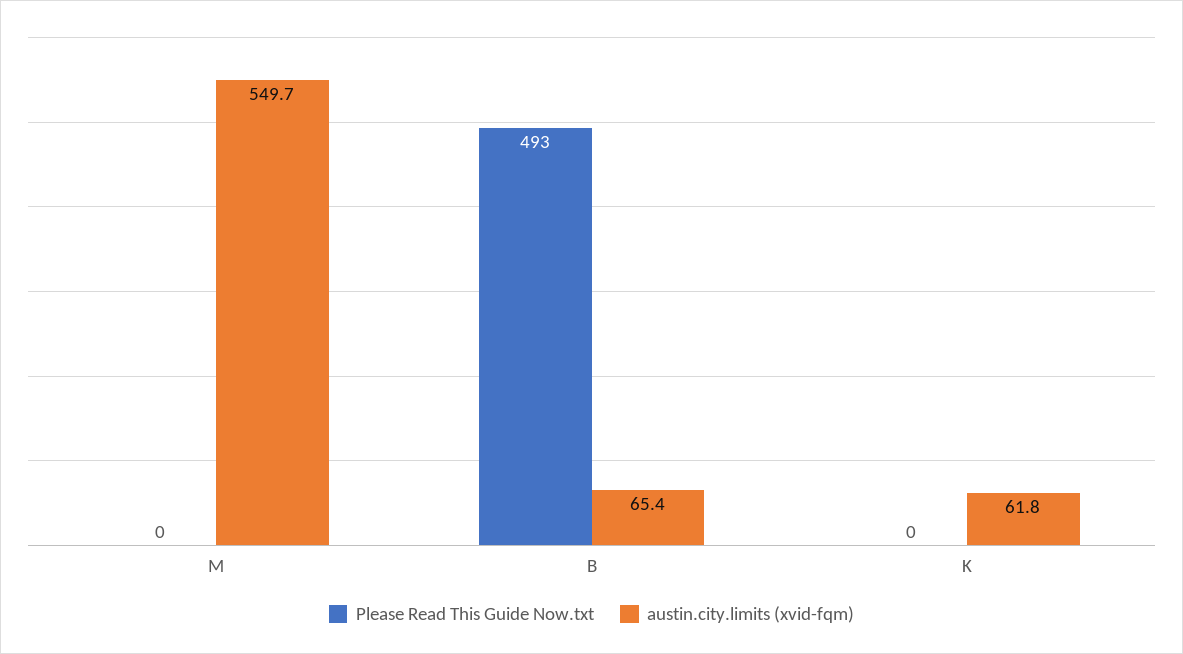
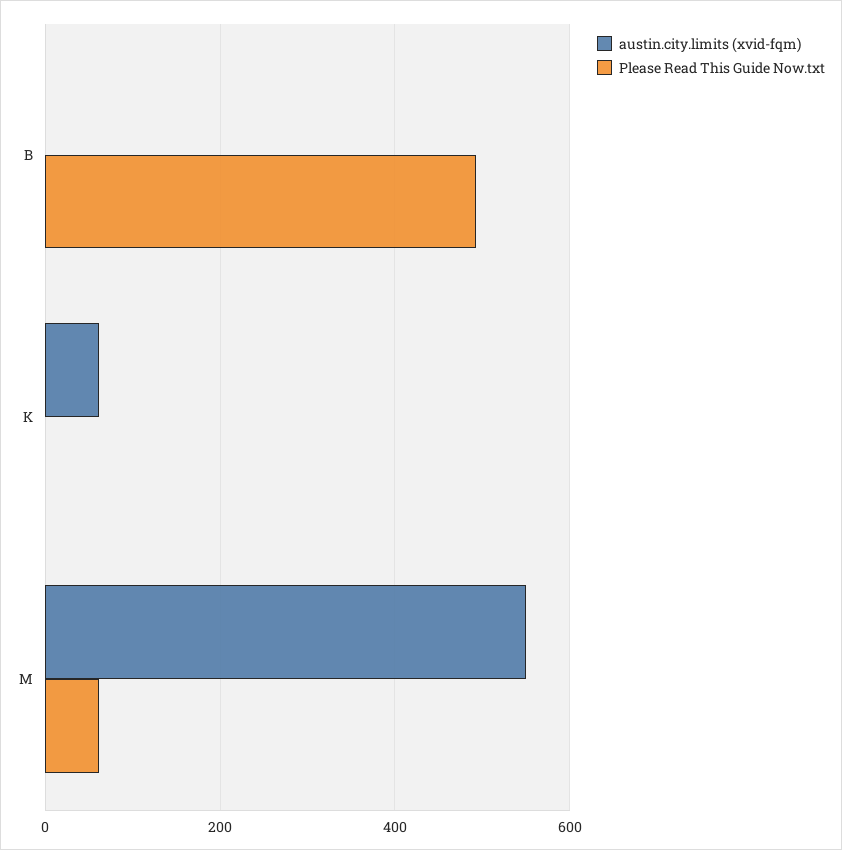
  {
    "Please Read This Guide Now.txt": {
-     "M": 0,
+     "M": 60,
      "B": 493,
      "K": 0
    },
    "austin.city.limits (xvid-fqm)": {
      "M": 549.7,
-     "B": 65.4,
+     "B": 0,
      "K": 61.8
    }
  }

